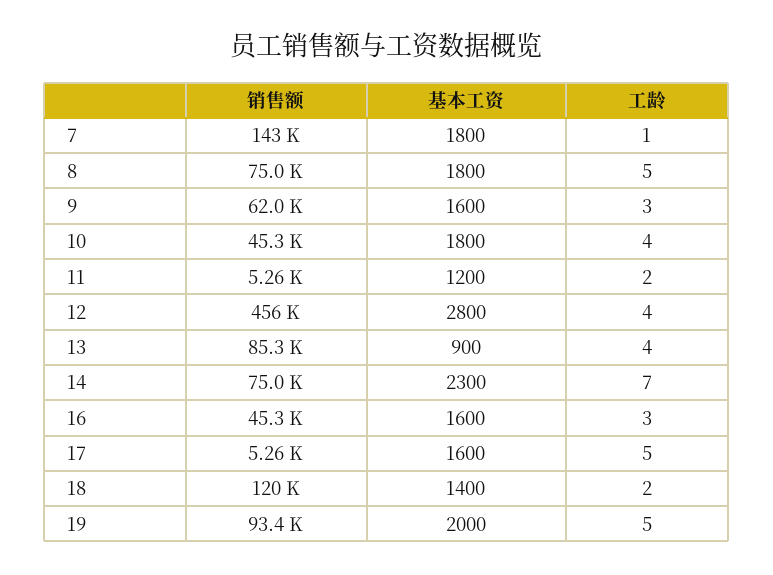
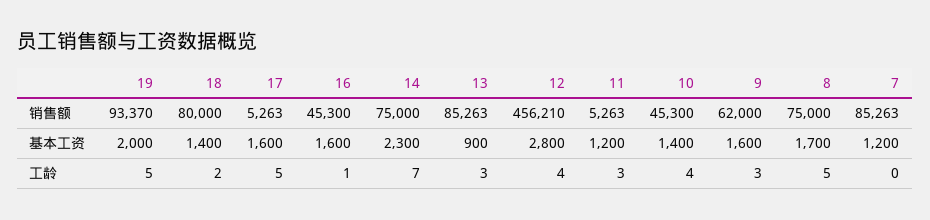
  {
    "销售额": {
-     "7": 143000,
+     "7": 85263,
      "8": 75000,
      "9": 62000,
      "10": 45300,
      "11": 5263,
      "12": 456210,
      "13": 85263,
      "14": 75000,
      "16": 45300,
      "17": 5263,
-     "18": 120000,
+     "18": 80000,
      "19": 93370
    },
    "基本工资": {
-     "7": 1800,
+     "7": 1200,
-     "8": 1800,
+     "8": 1700,
      "9": 1600,
-     "10": 1800,
+     "10": 1400,
      "11": 1200,
      "12": 2800,
      "13": 900,
      "14": 2300,
      "16": 1600,
      "17": 1600,
      "18": 1400,
      "19": 2000
    },
    "工龄": {
-     "7": 1,
+     "7": 0,
      "8": 5,
      "9": 3,
      "10": 4,
-     "11": 2,
+     "11": 3,
      "12": 4,
-     "13": 4,
+     "13": 3,
      "14": 7,
-     "16": 3,
+     "16": 1,
      "17": 5,
      "18": 2,
      "19": 5
    }
  }

